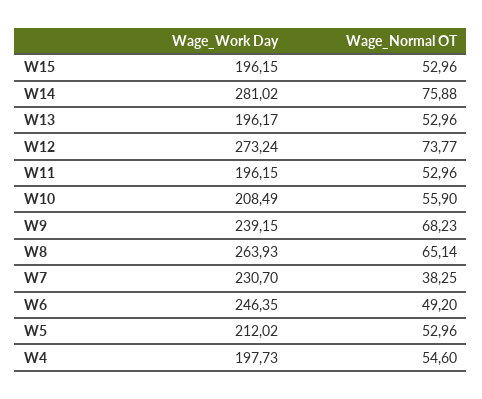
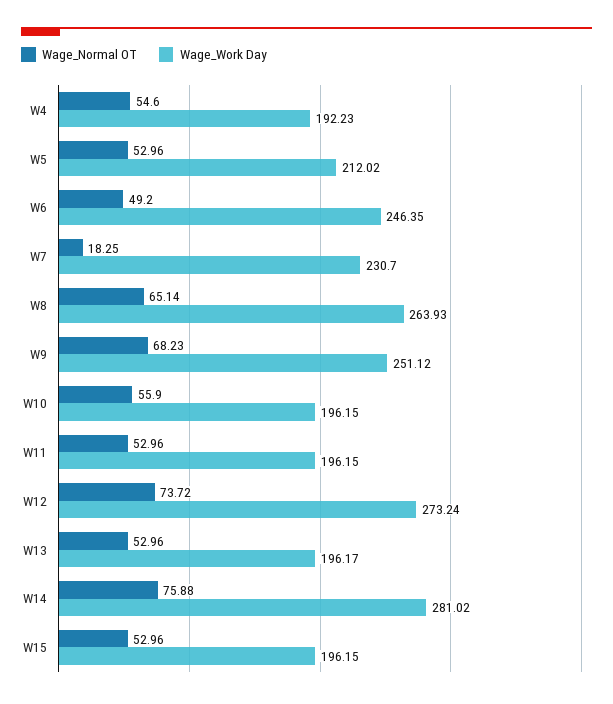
  {
    "Wage_Work Day": {
      "W15": 196.15,
      "W14": 281.02,
      "W13": 196.17,
      "W12": 273.24,
      "W11": 196.15,
-     "W10": 208.49,
+     "W10": 196.15,
-     "W9": 239.15,
+     "W9": 251.12,
      "W8": 263.93,
      "W7": 230.7,
      "W6": 246.35,
      "W5": 212.02,
-     "W4": 197.73
+     "W4": 192.23
    },
    "Wage_Normal OT": {
      "W15": 52.96,
      "W14": 75.88,
      "W13": 52.96,
-     "W12": 73.77,
+     "W12": 73.72,
      "W11": 52.96,
      "W10": 55.9,
      "W9": 68.23,
      "W8": 65.14,
-     "W7": 38.25,
+     "W7": 18.25,
      "W6": 49.2,
      "W5": 52.96,
      "W4": 54.6
    }
  }

